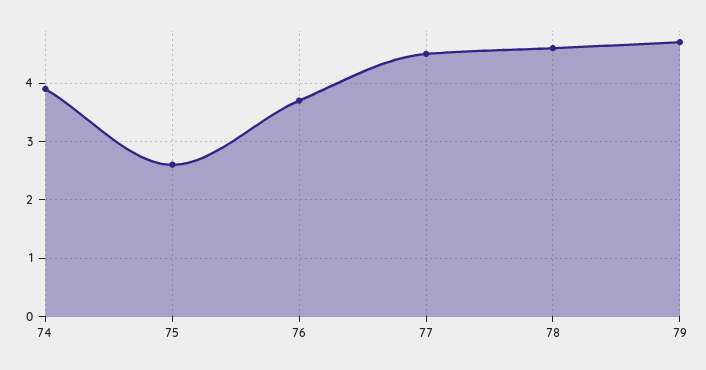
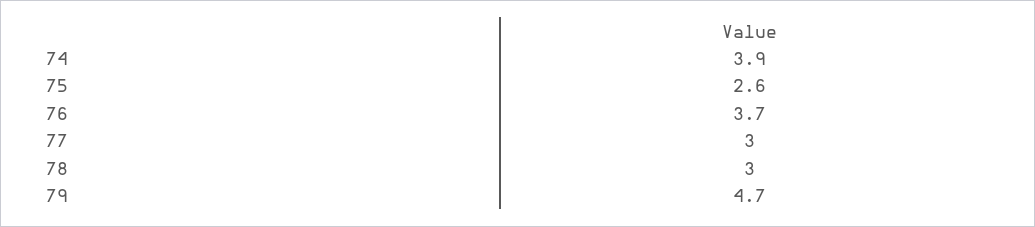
  {
    "74": 3.9,
    "75": 2.6,
    "76": 3.7,
-   "77": 4.5,
+   "77": 3,
-   "78": 4.5,
+   "78": 3,
    "79": 4.7
  }

